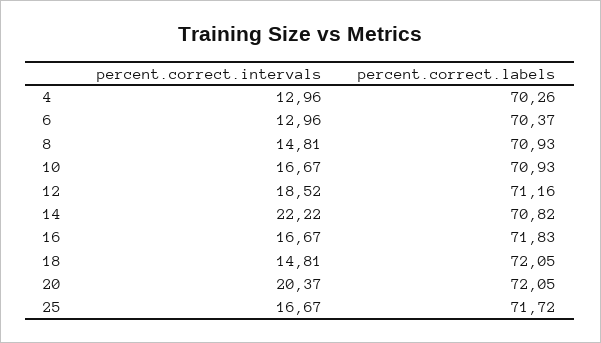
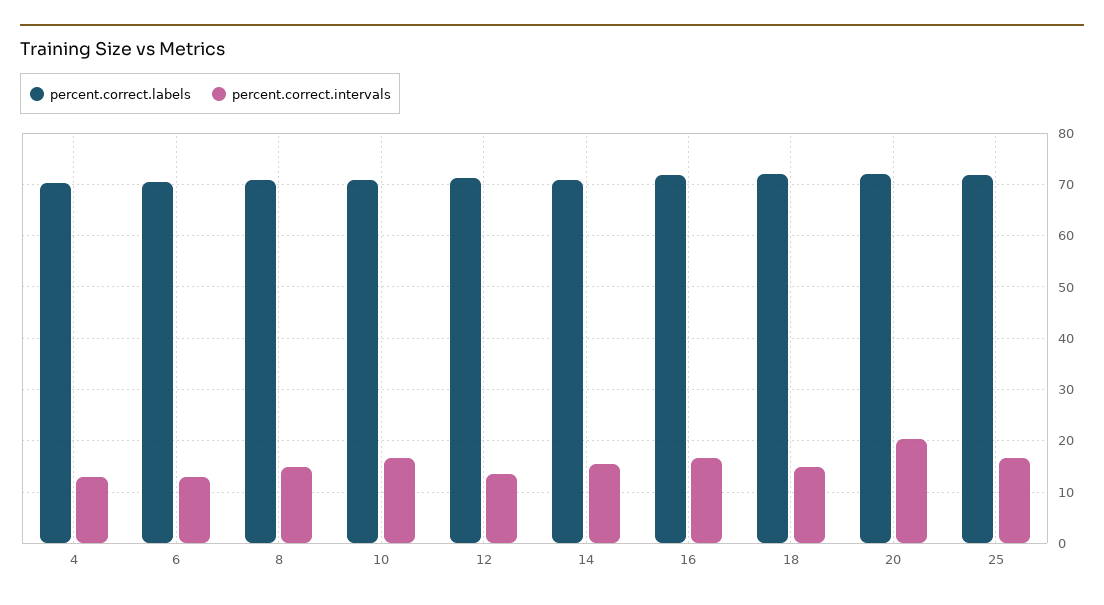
  {
    "percent.correct.intervals": {
      "4": 12.96,
      "6": 12.96,
      "8": 14.81,
      "10": 16.67,
-     "12": 18.52,
+     "12": 14,
-     "14": 22.22,
+     "14": 16,
      "16": 16.67,
      "18": 14.81,
      "20": 20.37,
      "25": 16.67
    },
    "percent.correct.labels": {
      "4": 70.26,
      "6": 70.37,
      "8": 70.93,
      "10": 70.93,
      "12": 71.16,
      "14": 70.82,
      "16": 71.83,
      "18": 72.05,
      "20": 72.05,
      "25": 71.72
    }
  }

